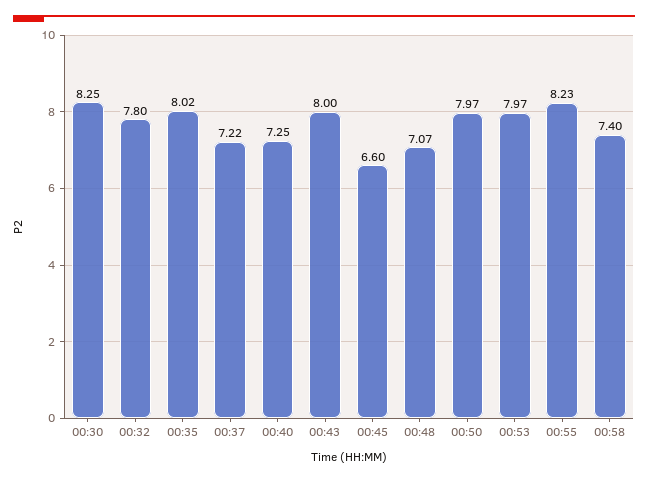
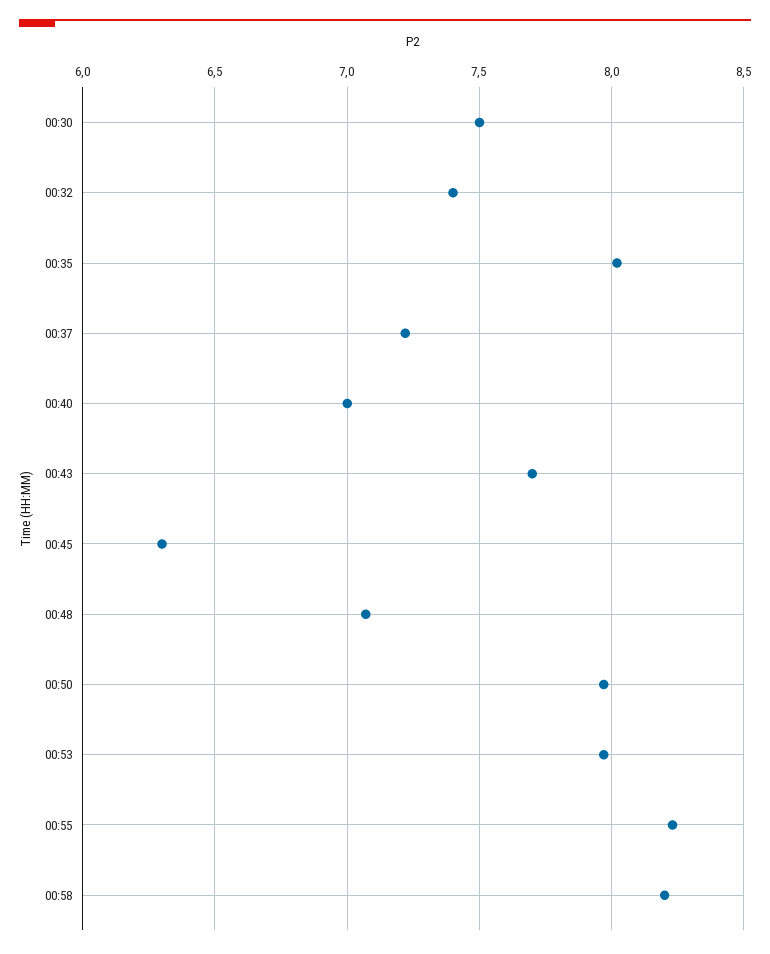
  {
-   "00:30": 8.25,
+   "00:30": 7.5,
-   "00:32": 7.8,
+   "00:32": 7.4,
    "00:35": 8.02,
    "00:37": 7.22,
-   "00:40": 7.25,
+   "00:40": 7,
-   "00:43": 8,
+   "00:43": 7.7,
-   "00:45": 6.6,
+   "00:45": 6.3,
    "00:48": 7.07,
    "00:50": 7.97,
    "00:53": 7.97,
    "00:55": 8.23,
-   "00:58": 7.4
+   "00:58": 8.2
  }

